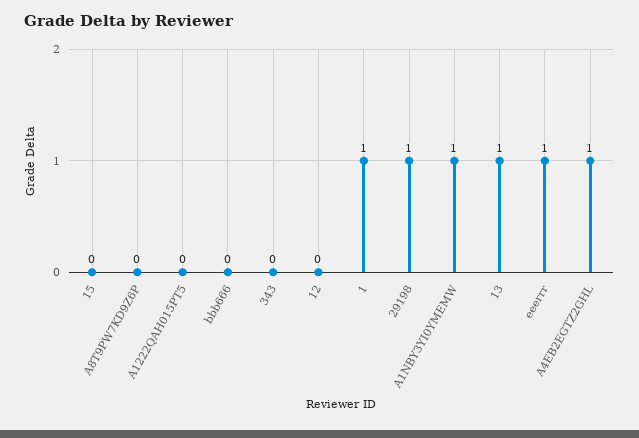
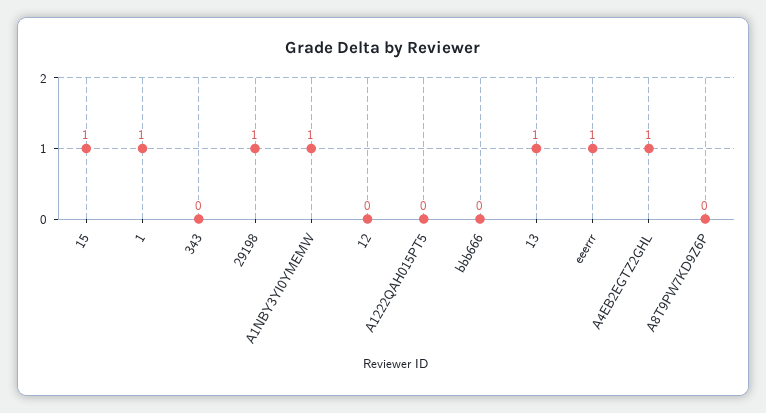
  {
-   "15": 0,
+   "15": 1,
    "A8T9PW7KD9Z6P": 0,
    "A1222QAH015PT5": 0,
    "bbb666": 0,
    "343": 0,
    "12": 0,
    "1": 1,
    "29198": 1,
    "A1NBY3YI0YMEMW": 1,
    "13": 1,
    "eeerrr": 1,
    "A4EB2EGTZ2GHL": 1
  }

